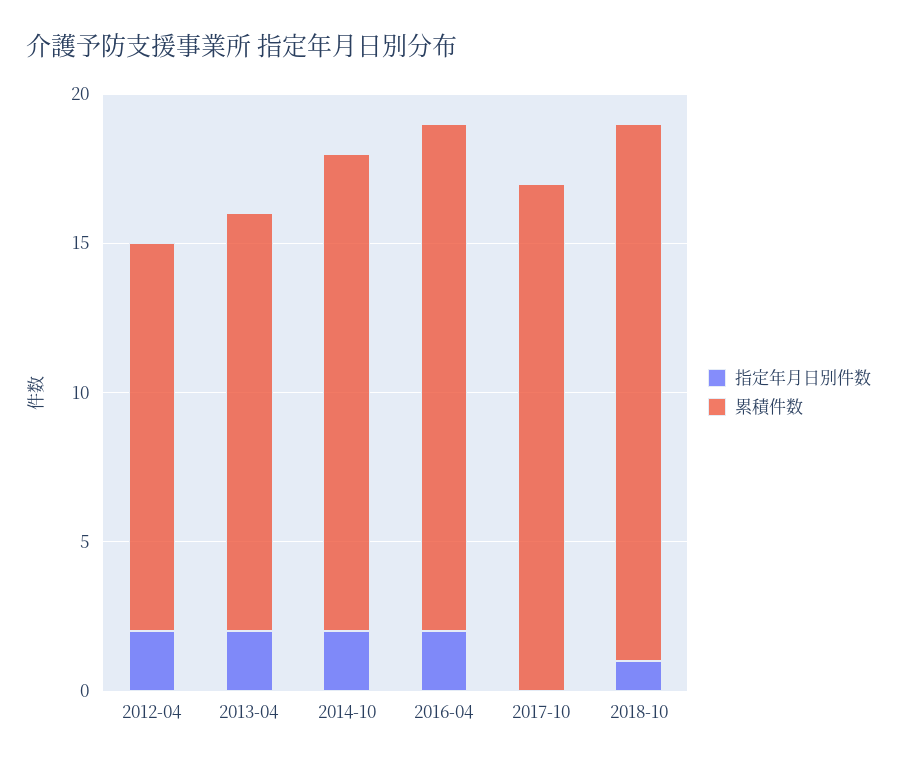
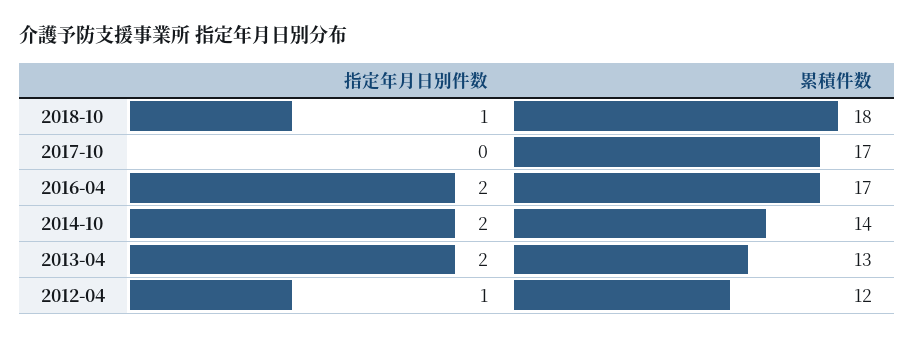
  {
    "指定年月日別件数": {
-     "2012-04": 2,
+     "2012-04": 1,
      "2013-04": 2,
      "2014-10": 2,
      "2016-04": 2,
      "2017-10": 0,
      "2018-10": 1
    },
    "累積件数": {
-     "2012-04": 13,
+     "2012-04": 12,
-     "2013-04": 14,
+     "2013-04": 13,
-     "2014-10": 16,
+     "2014-10": 14,
      "2016-04": 17,
      "2017-10": 17,
      "2018-10": 18
    }
  }

